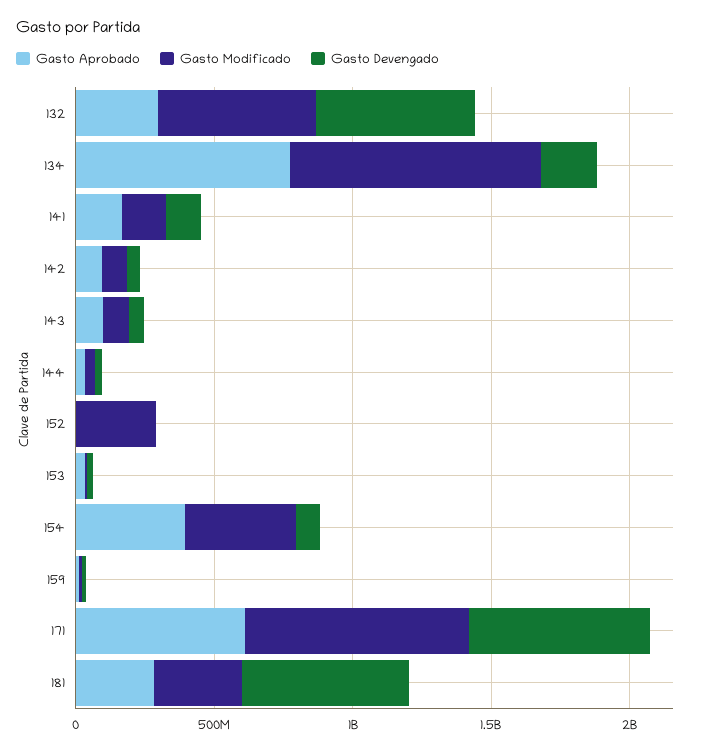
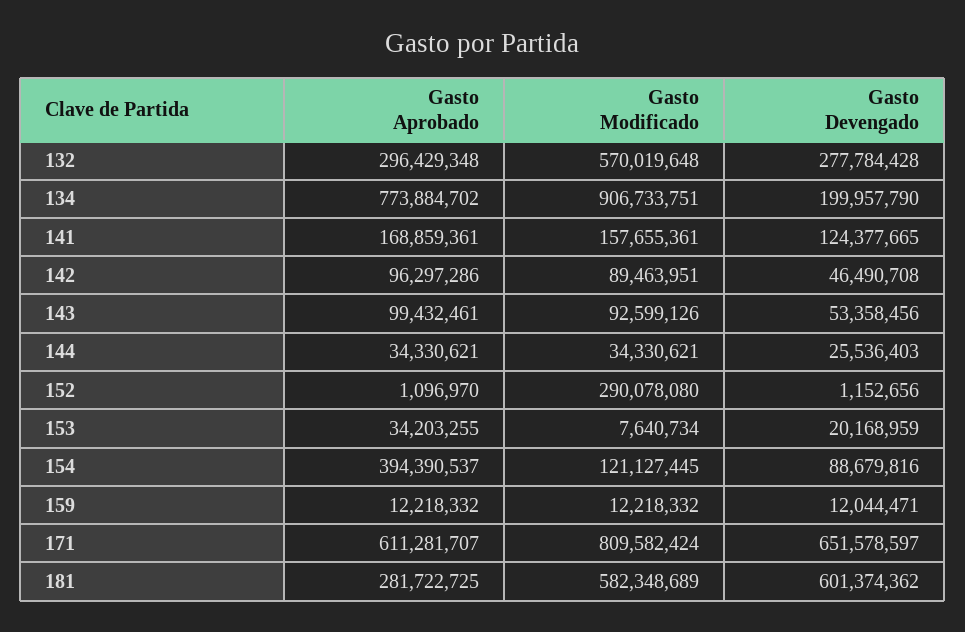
  {
    "Gasto Aprobado": {
      "132": 296429348,
      "134": 773884702,
      "141": 168859361,
      "142": 96297286,
      "143": 99432461,
      "144": 34330621,
      "152": 1096970,
      "153": 34203255,
      "154": 394390537,
      "159": 12218332,
      "171": 611281707,
      "181": 281722725
    },
    "Gasto Modificado": {
      "132": 570019648,
      "134": 906733751,
      "141": 157655361,
      "142": 89463951,
      "143": 92599126,
      "144": 34330621,
      "152": 290078080,
      "153": 7640734,
-     "154": 400000000,
+     "154": 121127445,
      "159": 12218332,
      "171": 809582424,
-     "181": 300000000
+     "181": 582348689
    },
    "Gasto Devengado": {
-     "132": 600000000,
+     "132": 277784428,
      "134": 199957790,
      "141": 124377665,
      "142": 46490708,
      "143": 53358456,
      "144": 25536403,
      "152": 1152656,
      "153": 20168959,
      "154": 88679816,
      "159": 12044471,
      "171": 651578597,
      "181": 601374362
    }
  }

